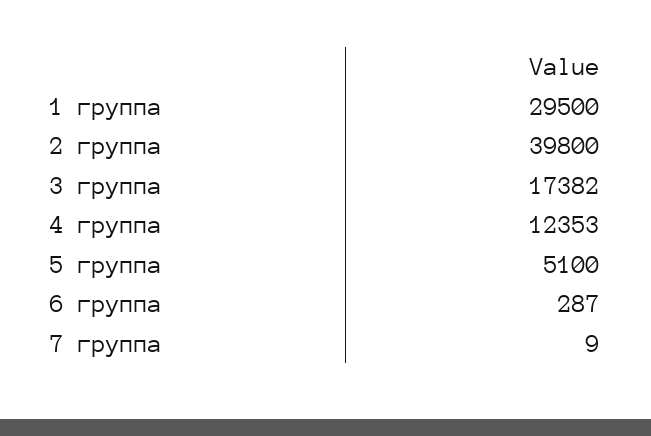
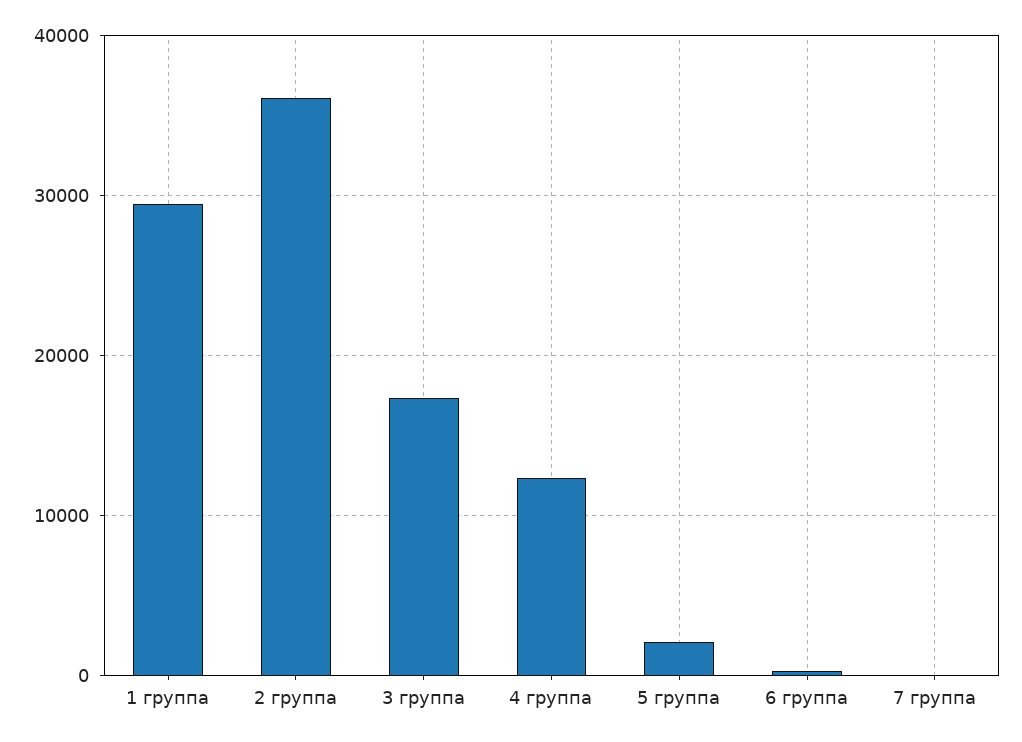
  {
    "1 группа": 29500,
-   "2 группа": 39800,
+   "2 группа": 36000,
    "3 группа": 17382,
    "4 группа": 12353,
-   "5 группа": 5100,
+   "5 группа": 2000,
    "6 группа": 287,
    "7 группа": 9
  }

